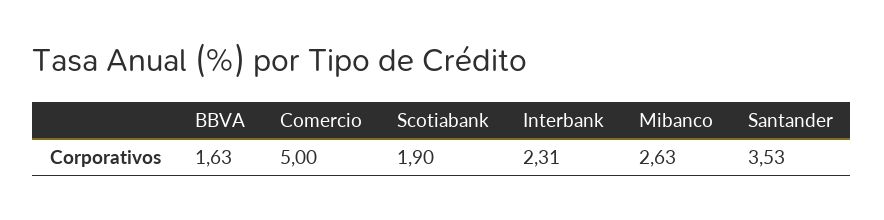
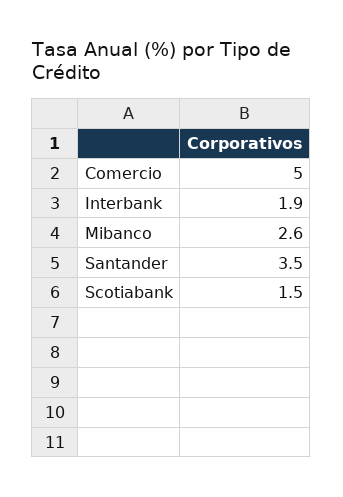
  {
-   "BBVA": 1.63,
    "Comercio": 5,
-   "Scotiabank": 1.9,
+   "Scotiabank": 1.5,
-   "Interbank": 2.31,
+   "Interbank": 1.9,
    "Mibanco": 2.63,
    "Santander": 3.53
  }

